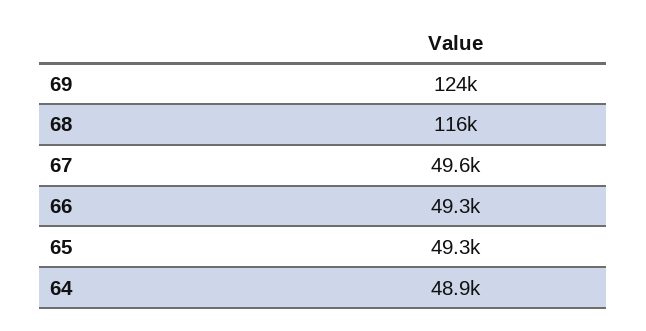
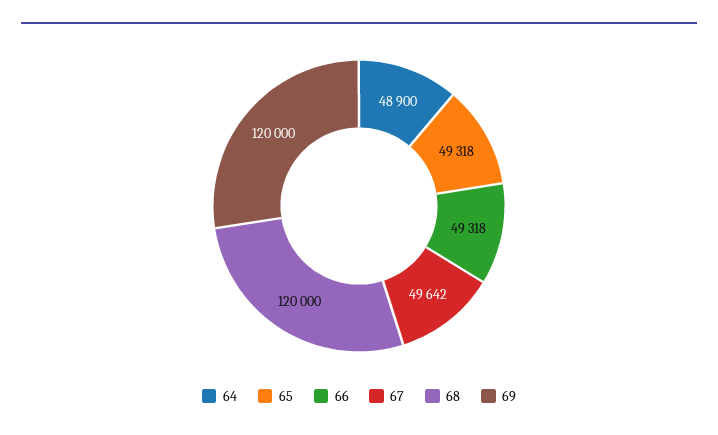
  {
-   "69": 124000,
+   "69": 120000,
-   "68": 116000,
+   "68": 120000,
    "67": 49642,
    "66": 49318,
    "65": 49318,
    "64": 48900
  }

